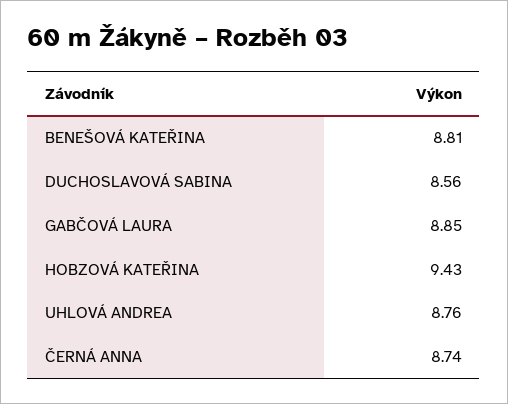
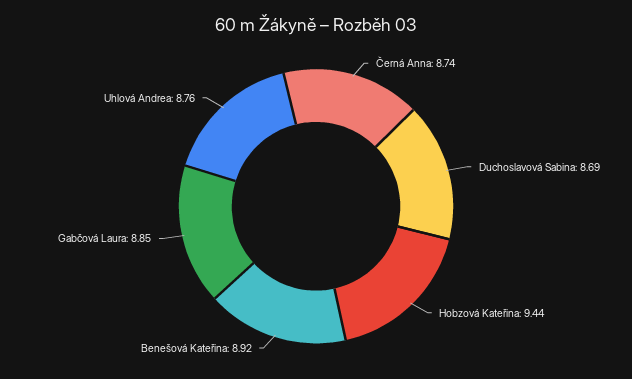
  {
-   "BENEŠOVÁ KATEŘINA": 8.81,
+   "BENEŠOVÁ KATEŘINA": 8.92,
-   "DUCHOSLAVOVÁ SABINA": 8.56,
+   "DUCHOSLAVOVÁ SABINA": 8.69,
    "GABČOVÁ LAURA": 8.85,
-   "HOBZOVÁ KATEŘINA": 9.43,
+   "HOBZOVÁ KATEŘINA": 9.44,
    "UHLOVÁ ANDREA": 8.76,
    "ČERNÁ ANNA": 8.74
  }

